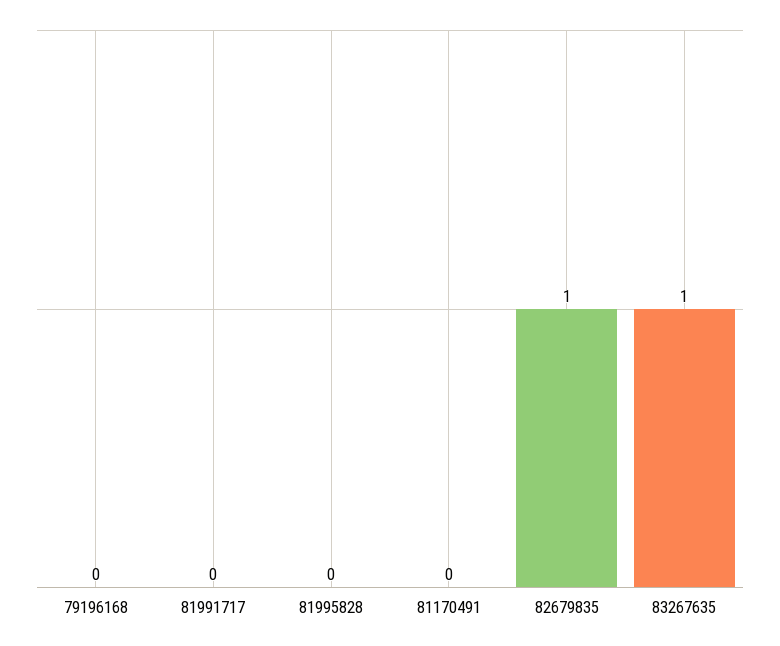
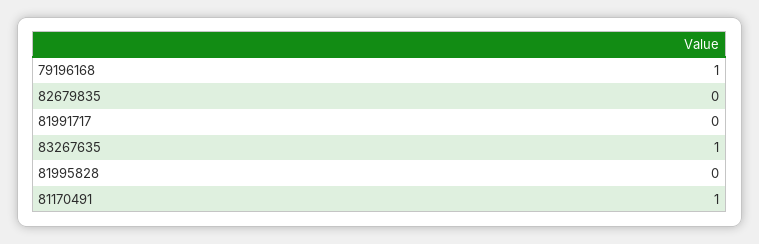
  {
-   "79196168": 0,
+   "79196168": 1,
    "81991717": 0,
    "81995828": 0,
-   "81170491": 0,
+   "81170491": 1,
-   "82679835": 1,
+   "82679835": 0,
    "83267635": 1
  }

